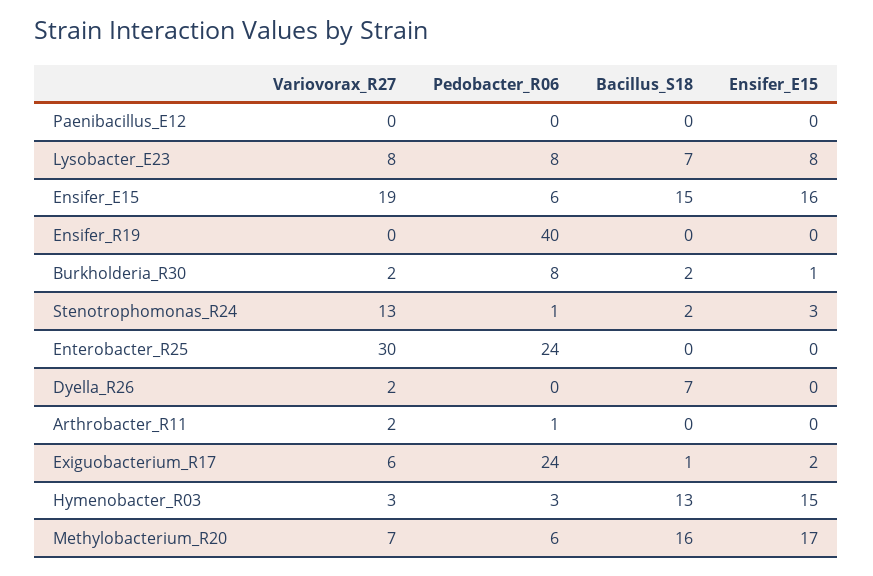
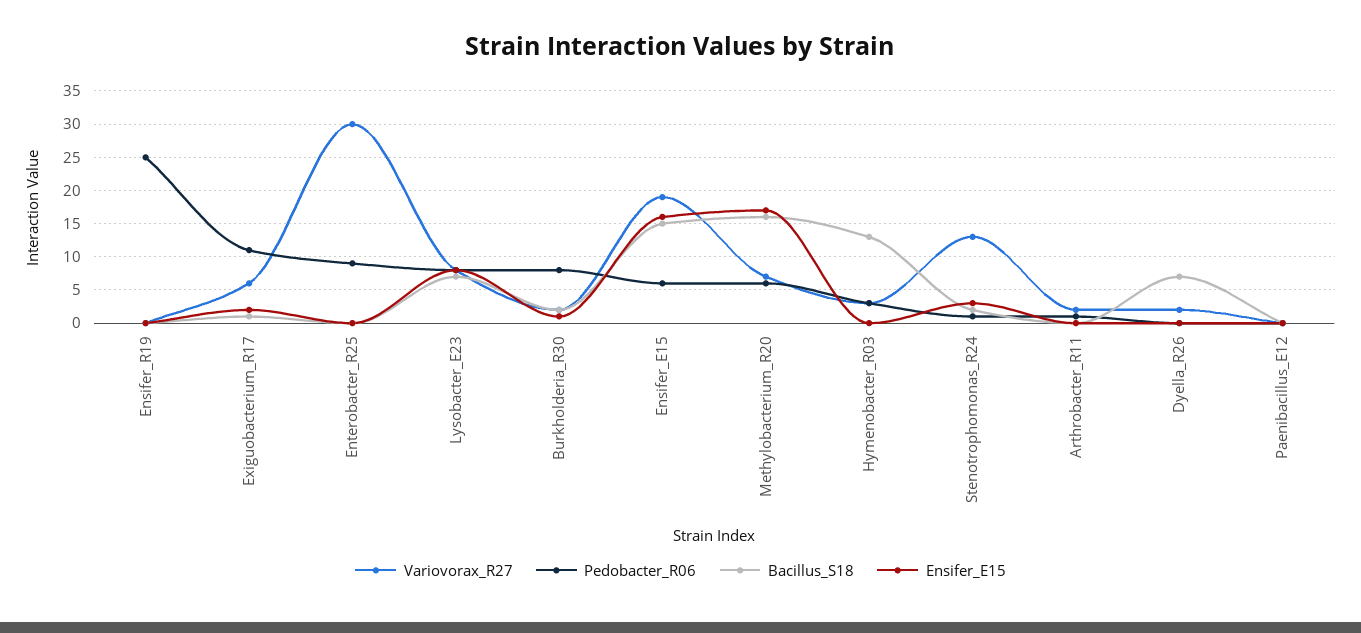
  {
    "Variovorax_R27": {
      "Paenibacillus_E12": 0,
      "Lysobacter_E23": 8,
      "Ensifer_E15": 19,
      "Ensifer_R19": 0,
      "Burkholderia_R30": 2,
      "Stenotrophomonas_R24": 13,
      "Enterobacter_R25": 30,
      "Dyella_R26": 2,
      "Arthrobacter_R11": 2,
      "Exiguobacterium_R17": 6,
      "Hymenobacter_R03": 3,
      "Methylobacterium_R20": 7
    },
    "Pedobacter_R06": {
      "Paenibacillus_E12": 0,
      "Lysobacter_E23": 8,
      "Ensifer_E15": 6,
-     "Ensifer_R19": 40,
+     "Ensifer_R19": 25,
      "Burkholderia_R30": 8,
      "Stenotrophomonas_R24": 1,
-     "Enterobacter_R25": 24,
+     "Enterobacter_R25": 9,
      "Dyella_R26": 0,
      "Arthrobacter_R11": 1,
-     "Exiguobacterium_R17": 24,
+     "Exiguobacterium_R17": 11,
      "Hymenobacter_R03": 3,
      "Methylobacterium_R20": 6
    },
    "Bacillus_S18": {
      "Paenibacillus_E12": 0,
      "Lysobacter_E23": 7,
      "Ensifer_E15": 15,
      "Ensifer_R19": 0,
      "Burkholderia_R30": 2,
      "Stenotrophomonas_R24": 2,
      "Enterobacter_R25": 0,
      "Dyella_R26": 7,
      "Arthrobacter_R11": 0,
      "Exiguobacterium_R17": 1,
      "Hymenobacter_R03": 13,
      "Methylobacterium_R20": 16
    },
    "Ensifer_E15": {
      "Paenibacillus_E12": 0,
      "Lysobacter_E23": 8,
      "Ensifer_E15": 16,
      "Ensifer_R19": 0,
      "Burkholderia_R30": 1,
      "Stenotrophomonas_R24": 3,
      "Enterobacter_R25": 0,
      "Dyella_R26": 0,
      "Arthrobacter_R11": 0,
      "Exiguobacterium_R17": 2,
-     "Hymenobacter_R03": 15,
+     "Hymenobacter_R03": 0,
      "Methylobacterium_R20": 17
    }
  }

